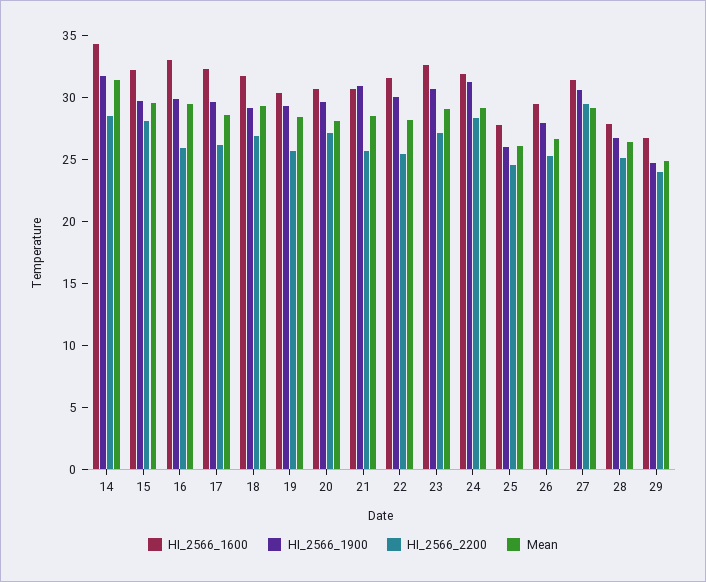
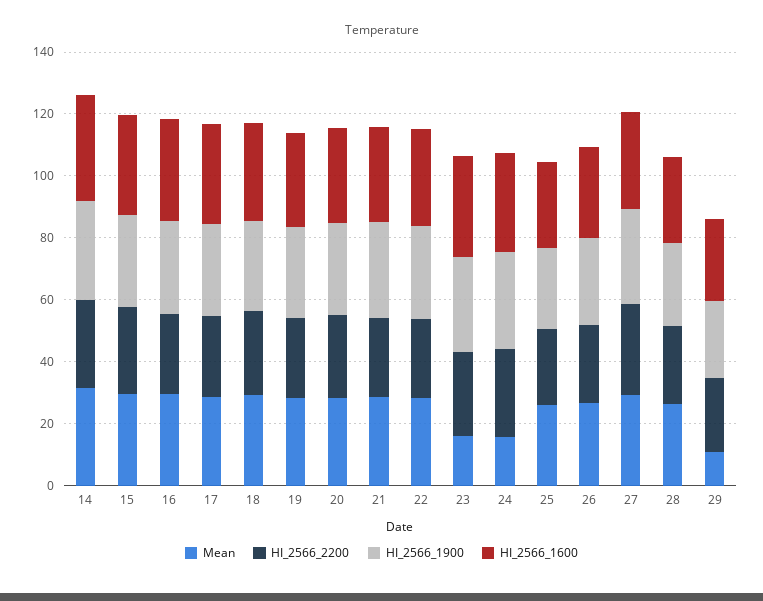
  {
    "HI_2566_1600": {
      "14": 34,
      "15": 32,
      "16": 33,
      "17": 32,
      "18": 32,
      "19": 30,
      "20": 31,
      "21": 31,
      "22": 32,
      "23": 33,
      "24": 32,
      "25": 28,
      "26": 29,
      "27": 31,
      "28": 28,
      "29": 27
    },
    "HI_2566_1900": {
      "14": 32,
      "15": 30,
      "16": 30,
      "17": 30,
      "18": 29,
      "19": 29,
      "20": 30,
      "21": 31,
      "22": 30,
      "23": 31,
      "24": 31,
      "25": 26,
      "26": 28,
      "27": 31,
      "28": 27,
      "29": 25
    },
    "HI_2566_2200": {
      "14": 29,
      "15": 28,
      "16": 26,
      "17": 26,
      "18": 27,
      "19": 26,
      "20": 27,
      "21": 26,
      "22": 25,
      "23": 27,
      "24": 28,
      "25": 25,
      "26": 25,
      "27": 30,
      "28": 25,
      "29": 24
    },
    "Mean": {
      "14": 31,
      "15": 30,
      "16": 29,
      "17": 29,
      "18": 29,
      "19": 28,
      "20": 28,
      "21": 29,
      "22": 28,
-     "23": 29,
+     "23": 15,
-     "24": 29,
+     "24": 15,
      "25": 26,
      "26": 27,
      "27": 29,
      "28": 26,
-     "29": 25
+     "29": 10
    }
  }

